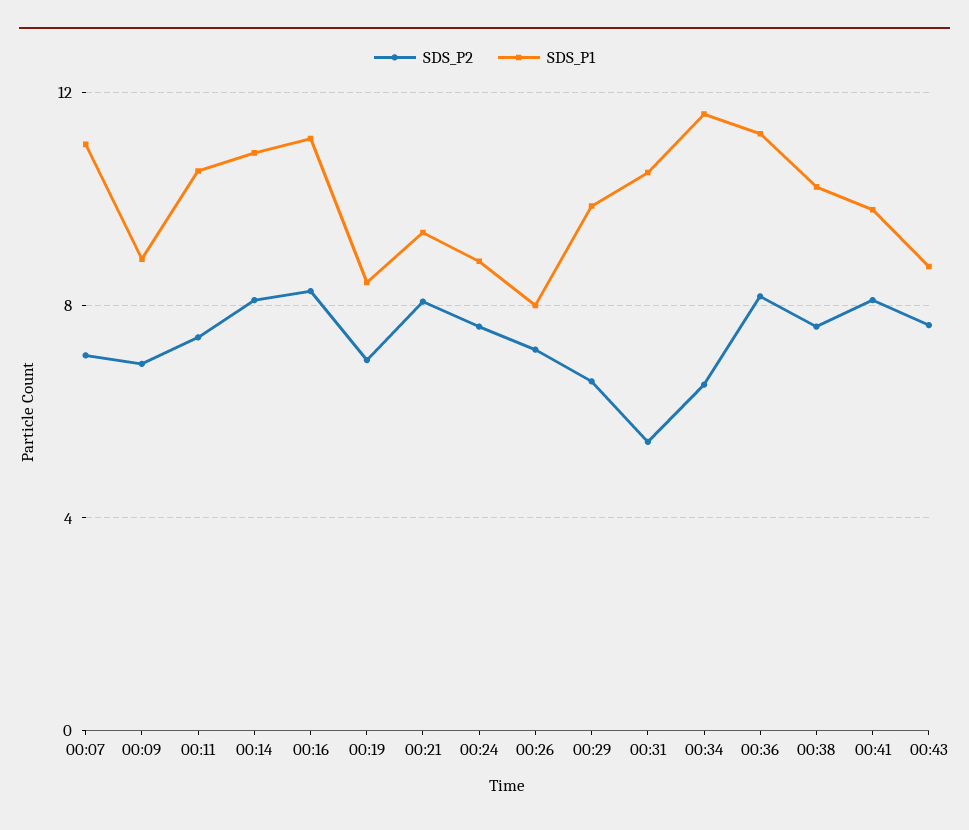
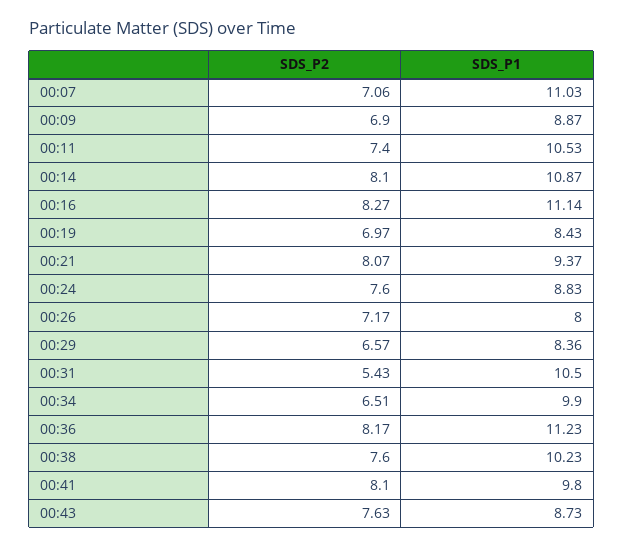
  {
    "SDS_P2": {
      "00:07": 7.06,
      "00:09": 6.9,
      "00:11": 7.4,
      "00:14": 8.1,
      "00:16": 8.27,
      "00:19": 6.97,
      "00:21": 8.07,
      "00:24": 7.6,
      "00:26": 7.17,
      "00:29": 6.57,
      "00:31": 5.43,
      "00:34": 6.51,
      "00:36": 8.17,
      "00:38": 7.6,
      "00:41": 8.1,
      "00:43": 7.63
    },
    "SDS_P1": {
      "00:07": 11.03,
      "00:09": 8.87,
      "00:11": 10.53,
      "00:14": 10.87,
      "00:16": 11.14,
      "00:19": 8.43,
      "00:21": 9.37,
      "00:24": 8.83,
      "00:26": 8,
-     "00:29": 10,
+     "00:29": 8.36,
      "00:31": 10.5,
-     "00:34": 11.5,
+     "00:34": 9.9,
      "00:36": 11.23,
      "00:38": 10.23,
      "00:41": 9.8,
      "00:43": 8.73
    }
  }

